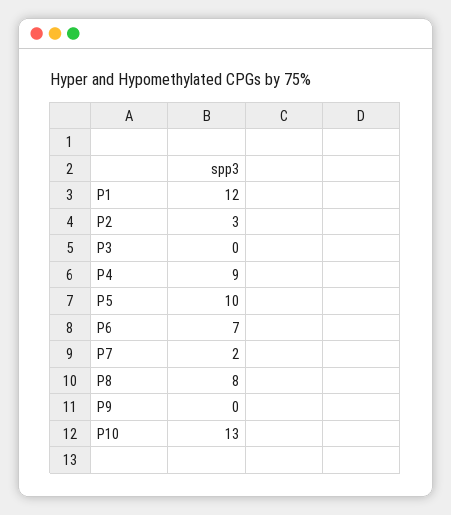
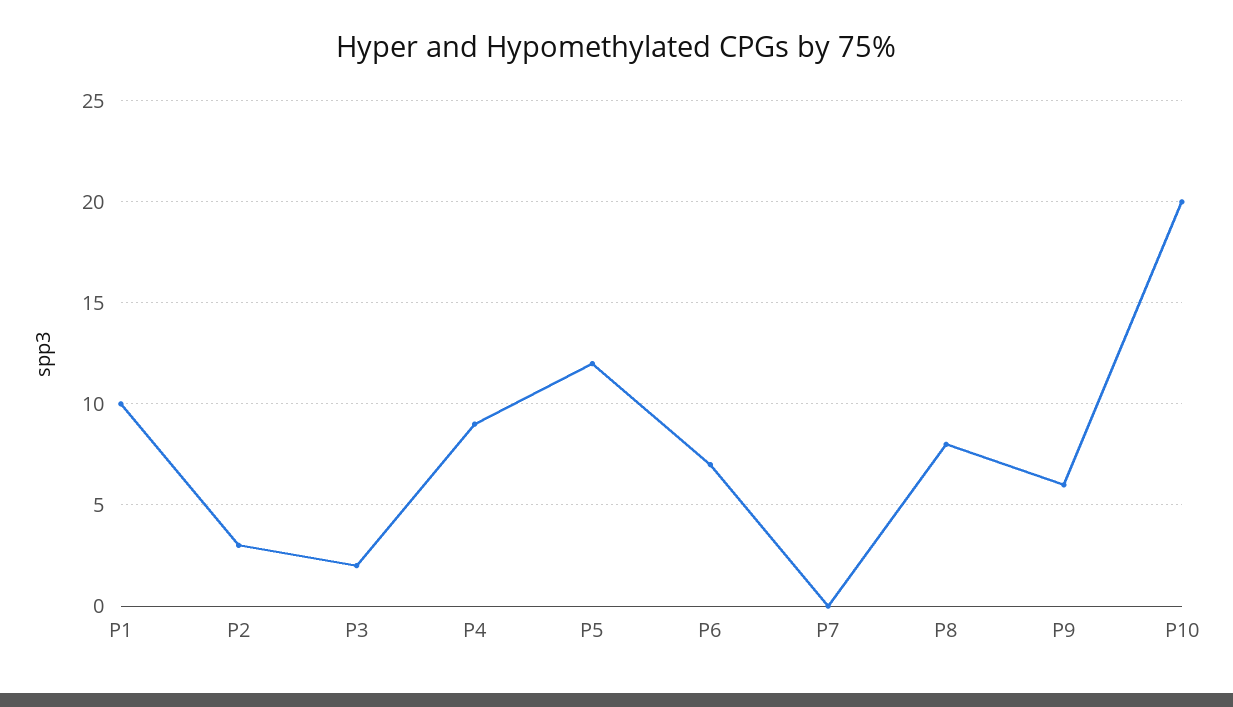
  {
-   "P1": 12,
+   "P1": 10,
    "P2": 3,
-   "P3": 0,
+   "P3": 2,
    "P4": 9,
-   "P5": 10,
+   "P5": 12,
    "P6": 7,
-   "P7": 2,
+   "P7": 0,
    "P8": 8,
-   "P9": 0,
+   "P9": 6,
-   "P10": 13
+   "P10": 20
  }

